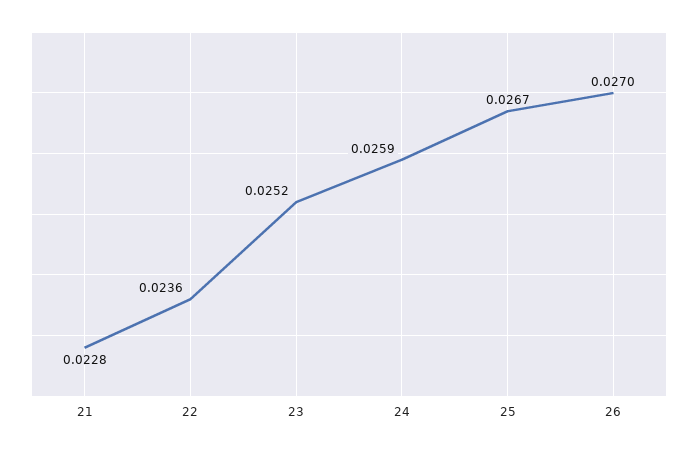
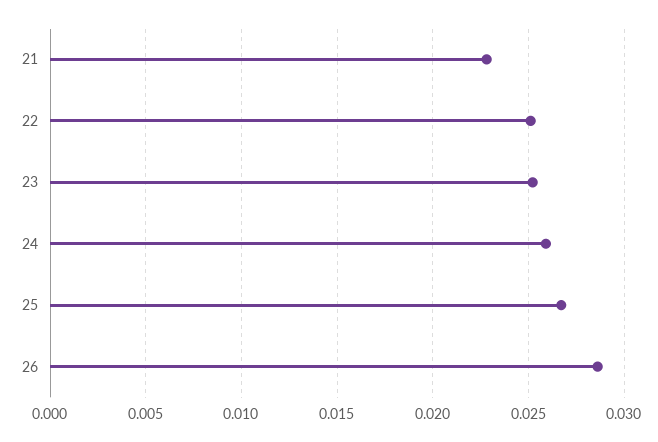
  {
    "21": 0.0228,
-   "22": 0.0236,
+   "22": 0.025,
    "23": 0.0252,
    "24": 0.0259,
    "25": 0.0267,
-   "26": 0.027
+   "26": 0.0285
  }

